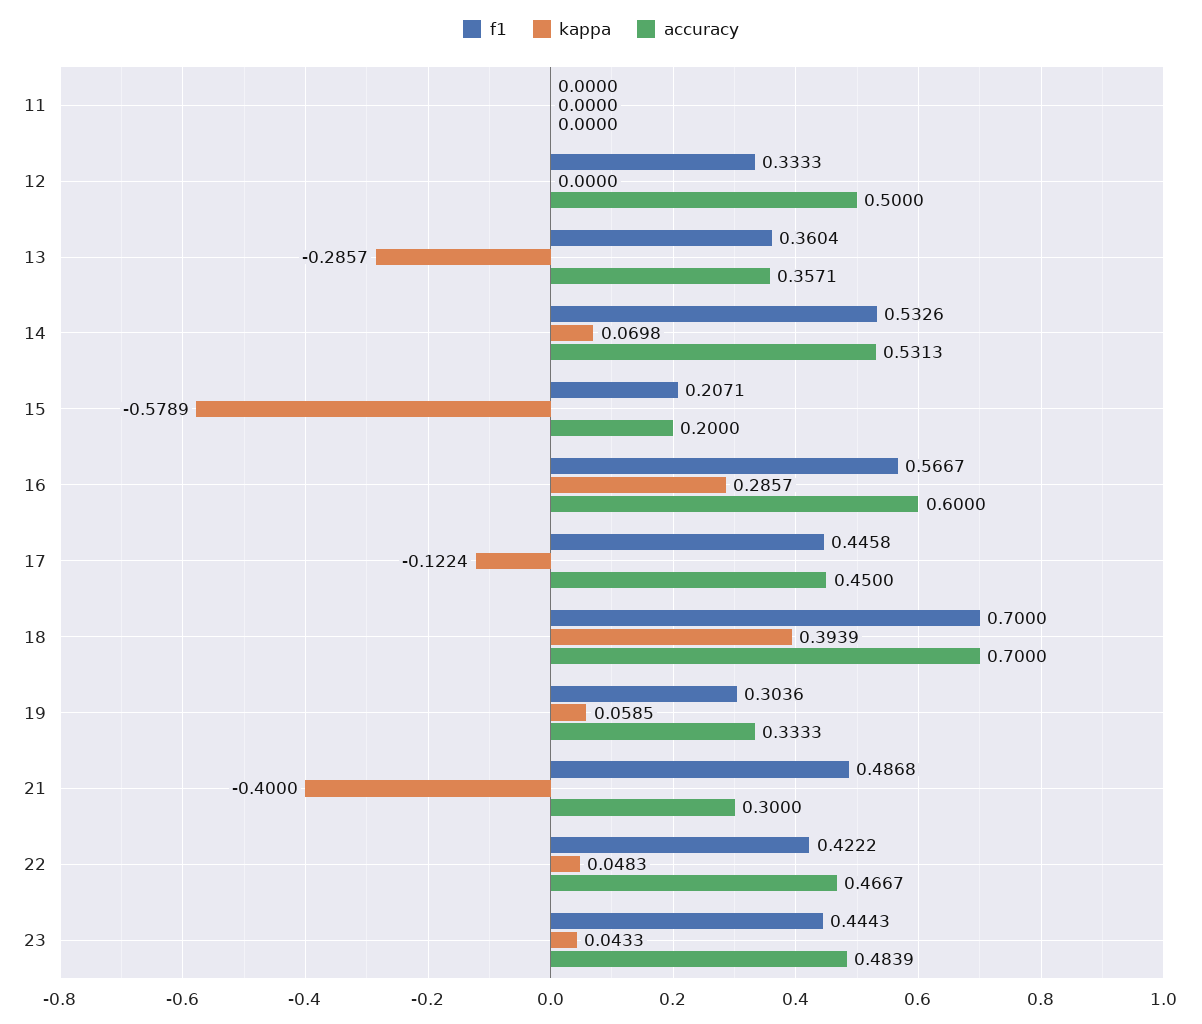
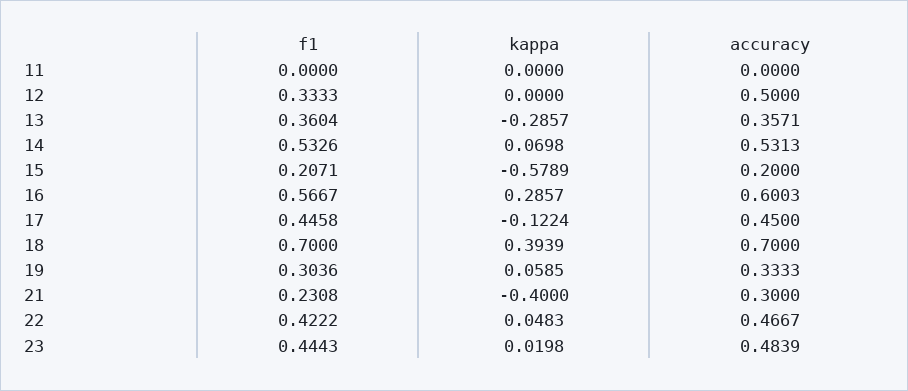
  {
    "f1": {
      "11": 0,
      "12": 0.3333,
      "13": 0.3604,
      "14": 0.5326,
      "15": 0.2071,
      "16": 0.5667,
      "17": 0.4458,
      "18": 0.7,
      "19": 0.3036,
-     "21": 0.4868,
+     "21": 0.2308,
      "22": 0.4222,
      "23": 0.4443
    },
    "kappa": {
      "11": 0,
      "12": 0,
      "13": -0.2857,
      "14": 0.0698,
      "15": -0.5789,
      "16": 0.2857,
      "17": -0.1224,
      "18": 0.3939,
      "19": 0.0585,
      "21": -0.4,
      "22": 0.0483,
-     "23": 0.0433
+     "23": 0.0198
    },
    "accuracy": {
      "11": 0,
      "12": 0.5,
      "13": 0.3571,
      "14": 0.5313,
      "15": 0.2,
-     "16": 0.6,
+     "16": 0.6003,
      "17": 0.45,
      "18": 0.7,
      "19": 0.3333,
      "21": 0.3,
      "22": 0.4667,
      "23": 0.4839
    }
  }

